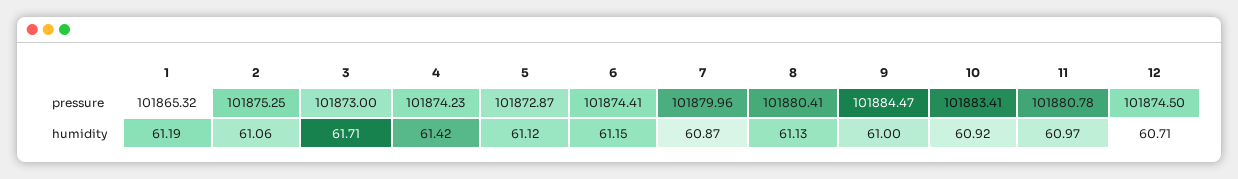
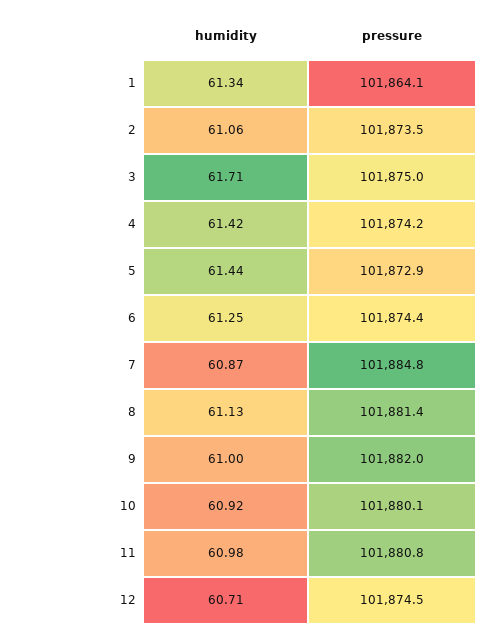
  {
    "1": {
-     "pressure": 101865.32,
+     "pressure": 101864.1,
-     "humidity": 61.19
+     "humidity": 61.34
    },
    "2": {
-     "pressure": 101875.25,
+     "pressure": 101873.5,
      "humidity": 61.06
    },
    "3": {
-     "pressure": 101873,
+     "pressure": 101875,
      "humidity": 61.71
    },
    "4": {
      "pressure": 101874.23,
      "humidity": 61.42
    },
    "5": {
      "pressure": 101872.87,
-     "humidity": 61.12
+     "humidity": 61.44
    },
    "6": {
      "pressure": 101874.41,
-     "humidity": 61.15
+     "humidity": 61.25
    },
    "7": {
-     "pressure": 101879.96,
+     "pressure": 101884.8,
      "humidity": 60.87
    },
    "8": {
-     "pressure": 101880.41,
+     "pressure": 101881.4,
      "humidity": 61.13
    },
    "9": {
-     "pressure": 101884.47,
+     "pressure": 101882,
      "humidity": 61
    },
    "10": {
-     "pressure": 101883.41,
+     "pressure": 101880.1,
      "humidity": 60.92
    },
    "11": {
      "pressure": 101880.78,
-     "humidity": 60.97
+     "humidity": 60.98
    },
    "12": {
      "pressure": 101874.5,
      "humidity": 60.71
    }
  }

